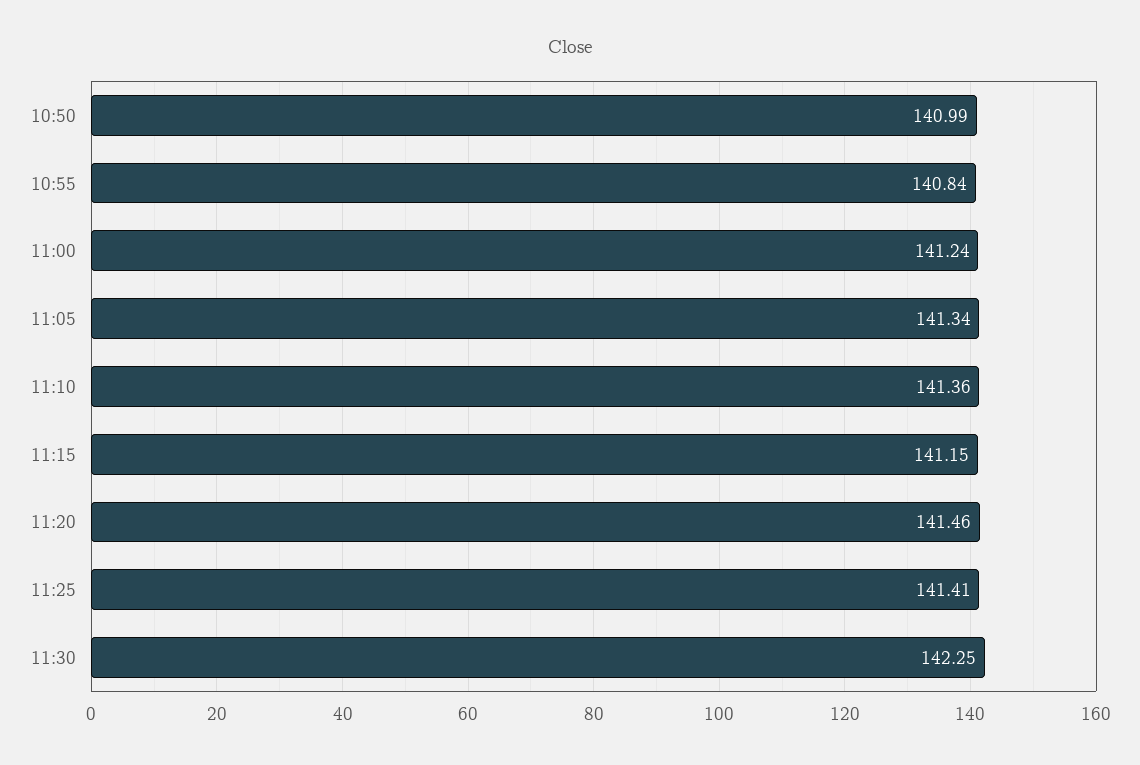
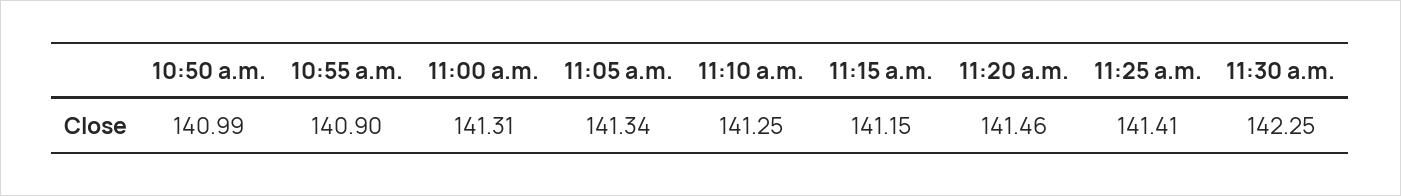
  {
    "10:50": 140.99,
-   "10:55": 140.84,
+   "10:55": 140.9,
-   "11:00": 141.24,
+   "11:00": 141.31,
    "11:05": 141.34,
-   "11:10": 141.36,
+   "11:10": 141.25,
    "11:15": 141.15,
    "11:20": 141.46,
    "11:25": 141.41,
    "11:30": 142.25
  }

